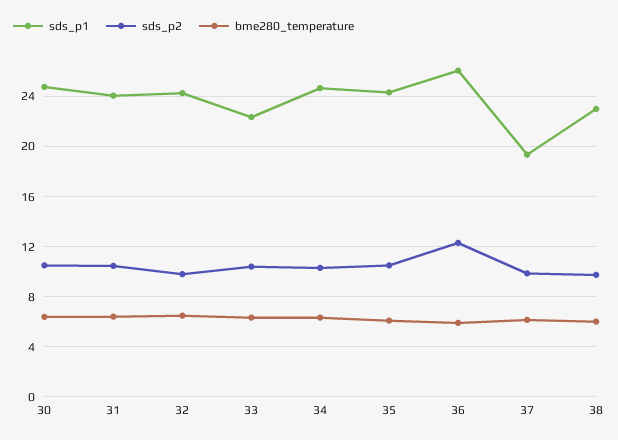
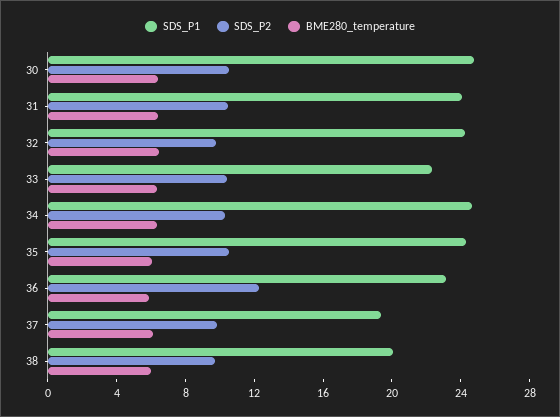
  {
    "sds_p1": {
      "30": 25,
      "31": 24,
      "32": 24.5,
      "33": 22.5,
      "34": 24.5,
      "35": 24.5,
-     "36": 26,
+     "36": 23,
      "37": 19.5,
-     "38": 23
+     "38": 20
    },
    "sds_p2": {
      "30": 10.5,
      "31": 10.5,
      "32": 10,
      "33": 10.5,
      "34": 10.5,
      "35": 10.5,
      "36": 12.5,
      "37": 10,
      "38": 9.5
    },
    "bme280_temperature": {
      "30": 6.5,
      "31": 6.5,
      "32": 6.5,
      "33": 6.5,
      "34": 6.5,
      "35": 6,
      "36": 6,
      "37": 6,
      "38": 6
    }
  }

